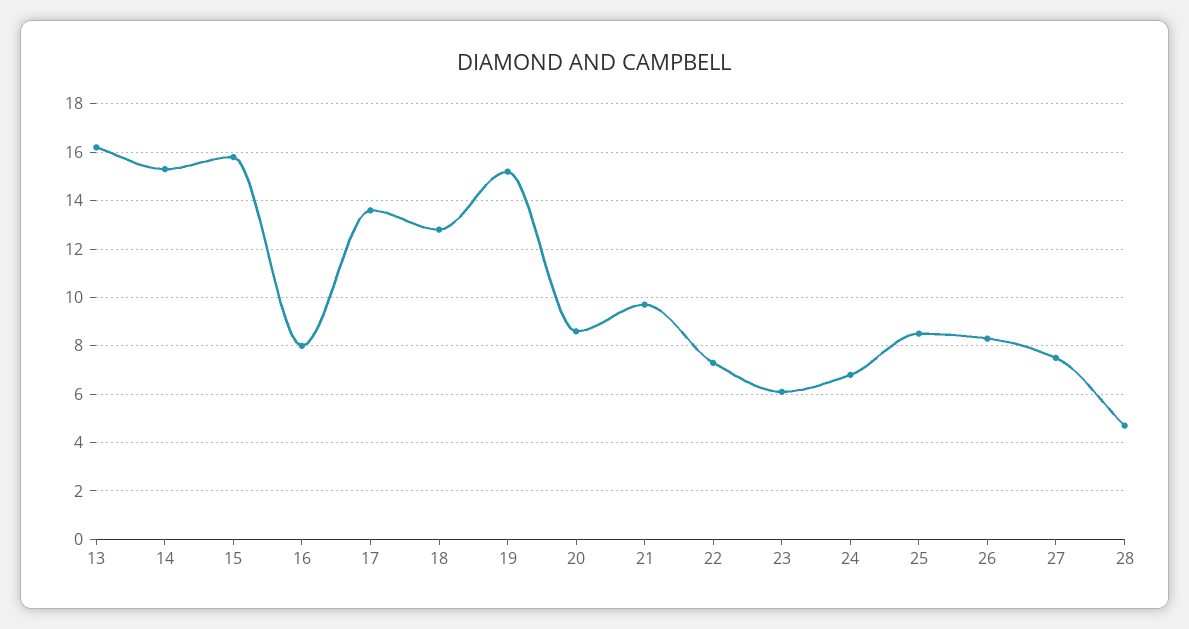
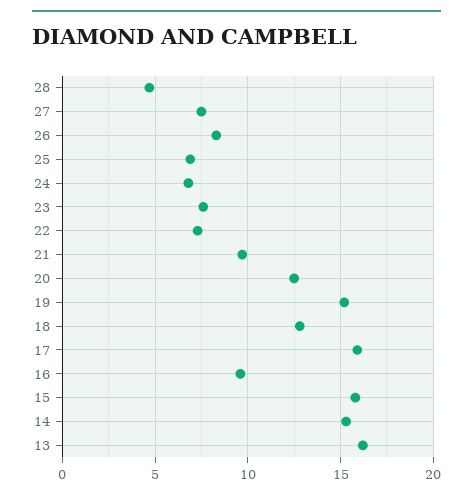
  {
    "13": 16,
    "14": 15.5,
    "15": 16,
-   "16": 8,
+   "16": 9.5,
-   "17": 13.5,
+   "17": 16,
    "18": 13,
    "19": 15,
-   "20": 8.5,
+   "20": 12.5,
    "21": 9.5,
    "22": 7.5,
-   "23": 6,
+   "23": 7.5,
    "24": 7,
-   "25": 8.5,
+   "25": 7,
    "26": 8.5,
    "27": 7.5,
    "28": 4.5
  }

